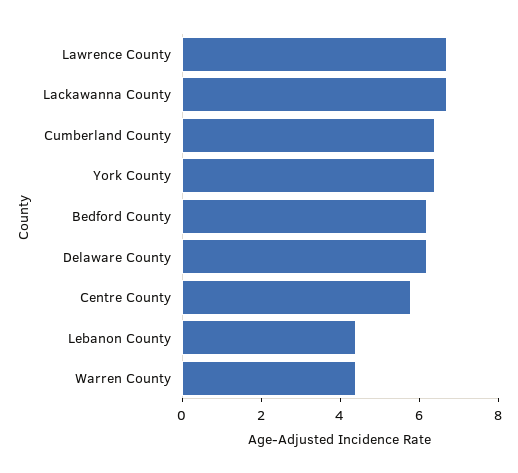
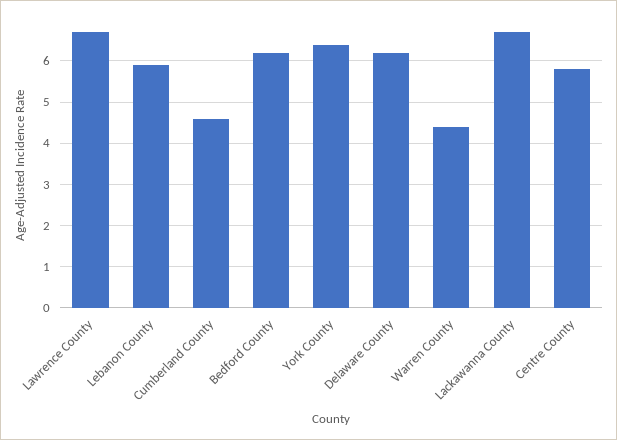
  {
    "Lawrence County": 6.5,
    "Lackawanna County": 6.5,
-   "Cumberland County": 6.5,
+   "Cumberland County": 4.5,
    "York County": 6.5,
    "Bedford County": 6,
    "Delaware County": 6,
    "Centre County": 6,
-   "Lebanon County": 4.5,
+   "Lebanon County": 6,
    "Warren County": 4.5
  }

